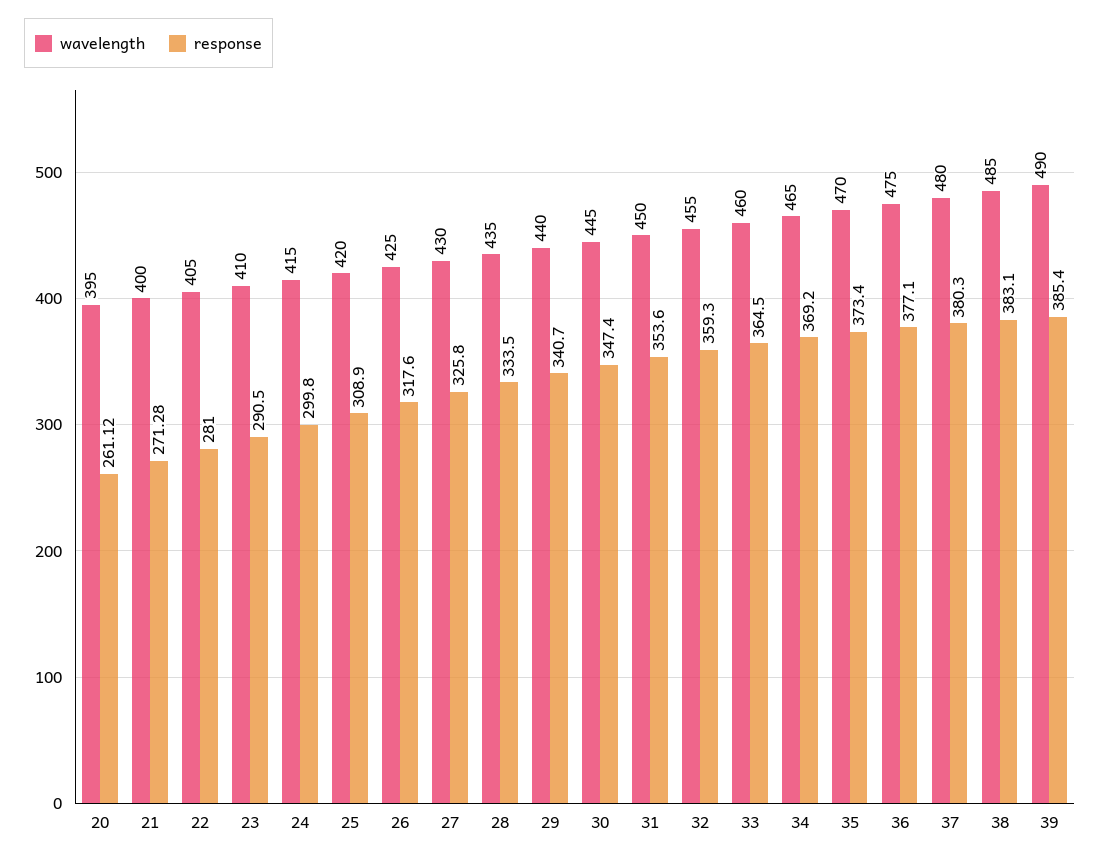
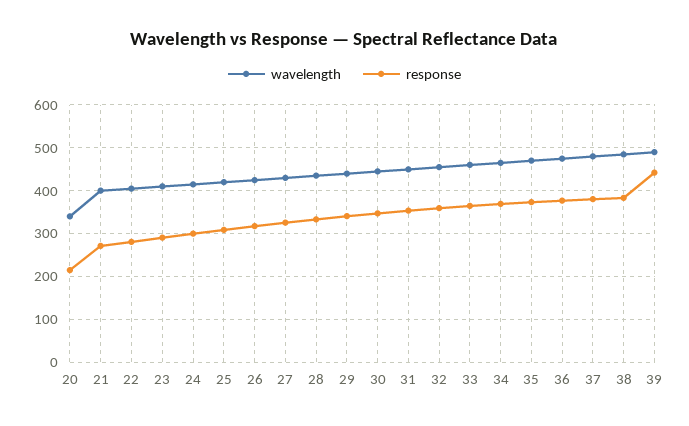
  {
    "wavelength": {
-     "20": 395,
+     "20": 340,
      "21": 400,
      "22": 405,
      "23": 410,
      "24": 415,
      "25": 420,
      "26": 425,
      "27": 430,
      "28": 435,
      "29": 440,
      "30": 445,
      "31": 450,
      "32": 455,
      "33": 460,
      "34": 465,
      "35": 470,
      "36": 475,
      "37": 480,
      "38": 485,
      "39": 490
    },
    "response": {
-     "20": 261.12,
+     "20": 220,
      "21": 271.28,
      "22": 281,
      "23": 290.5,
      "24": 299.8,
      "25": 308.9,
      "26": 317.6,
      "27": 325.8,
      "28": 333.5,
      "29": 340.7,
      "30": 347.4,
      "31": 353.6,
      "32": 359.3,
      "33": 364.5,
      "34": 369.2,
      "35": 373.4,
      "36": 377.1,
      "37": 380.3,
      "38": 383.1,
-     "39": 385.4
+     "39": 440
    }
  }

